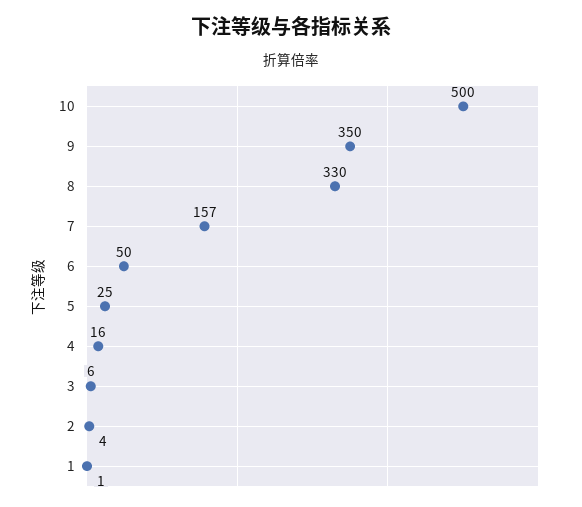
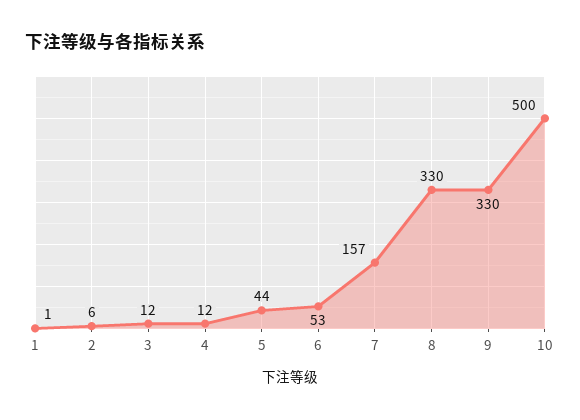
  {
    "10": 500,
-   "9": 350,
+   "9": 330,
    "8": 330,
    "7": 157,
-   "6": 50,
+   "6": 53,
-   "5": 25,
+   "5": 44,
-   "4": 16,
+   "4": 12,
-   "3": 6,
+   "3": 12,
-   "2": 4,
+   "2": 6,
    "1": 1
  }

